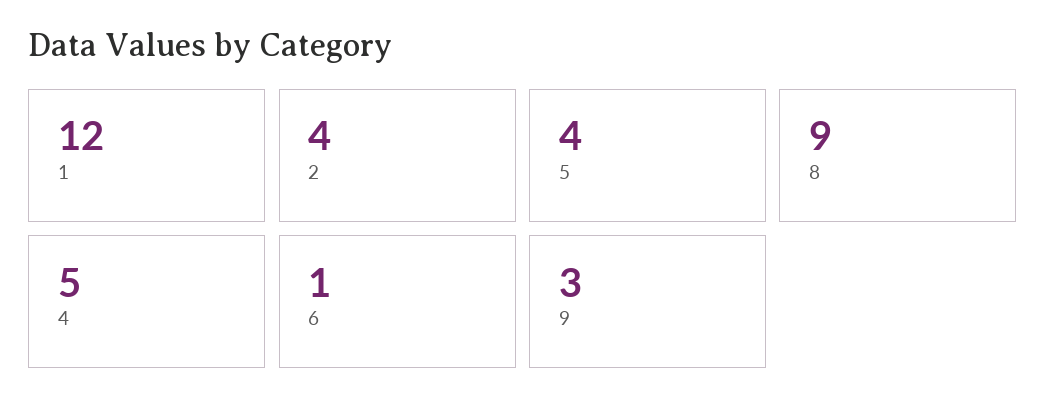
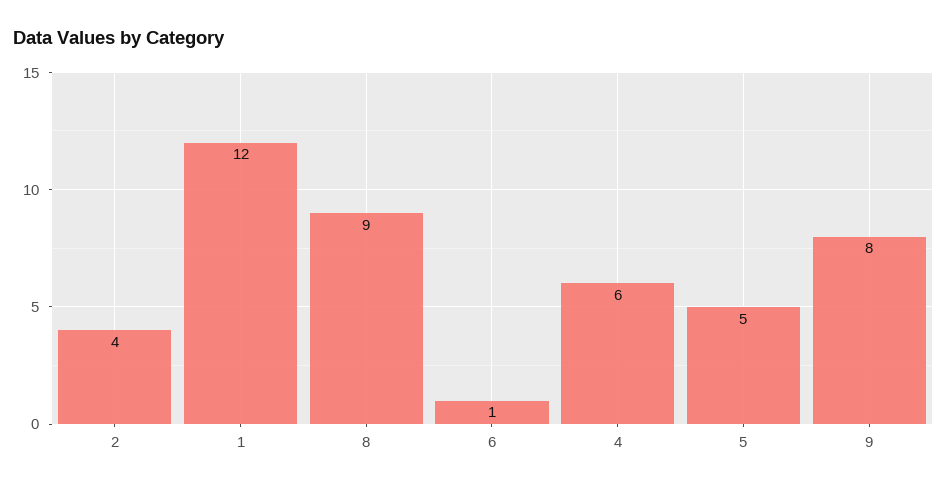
  {
    "1": 12,
    "2": 4,
-   "5": 4,
+   "5": 5,
    "8": 9,
-   "4": 5,
+   "4": 6,
    "6": 1,
-   "9": 3
+   "9": 8
  }

